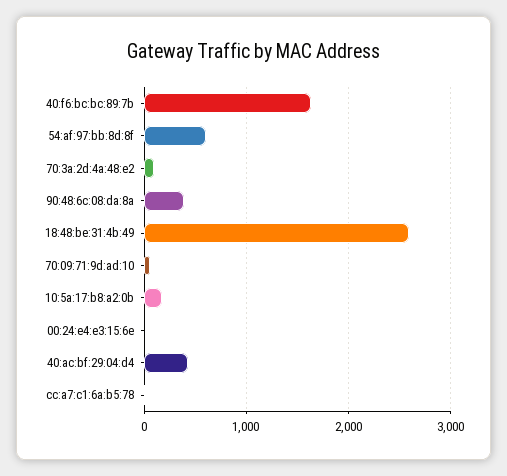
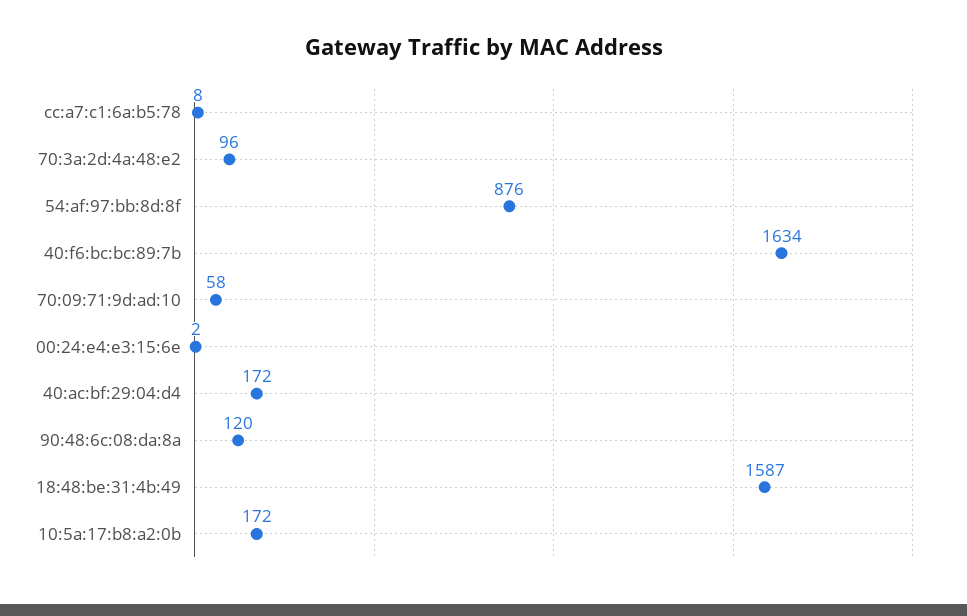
  {
    "40:f6:bc:bc:89:7b": 1634,
-   "54:af:97:bb:8d:8f": 600,
+   "54:af:97:bb:8d:8f": 876,
    "70:3a:2d:4a:48:e2": 96,
-   "90:48:6c:08:da:8a": 400,
+   "90:48:6c:08:da:8a": 120,
-   "18:48:be:31:4b:49": 2600,
+   "18:48:be:31:4b:49": 1587,
    "70:09:71:9d:ad:10": 58,
    "10:5a:17:b8:a2:0b": 172,
    "00:24:e4:e3:15:6e": 2,
-   "40:ac:bf:29:04:d4": 400,
+   "40:ac:bf:29:04:d4": 172,
    "cc:a7:c1:6a:b5:78": 8
  }

